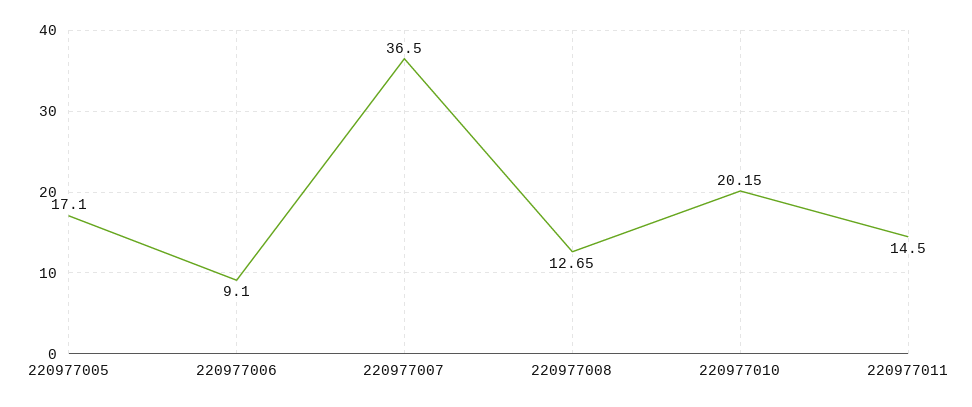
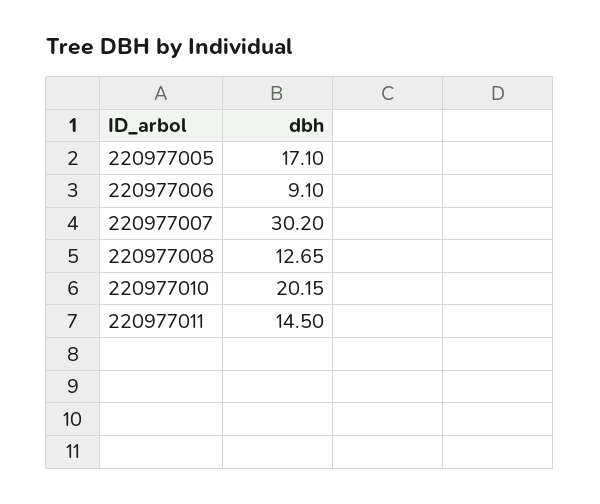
  {
    "220977005": 17.1,
    "220977006": 9.1,
-   "220977007": 36.5,
+   "220977007": 30.2,
    "220977008": 12.65,
    "220977010": 20.15,
    "220977011": 14.5
  }

